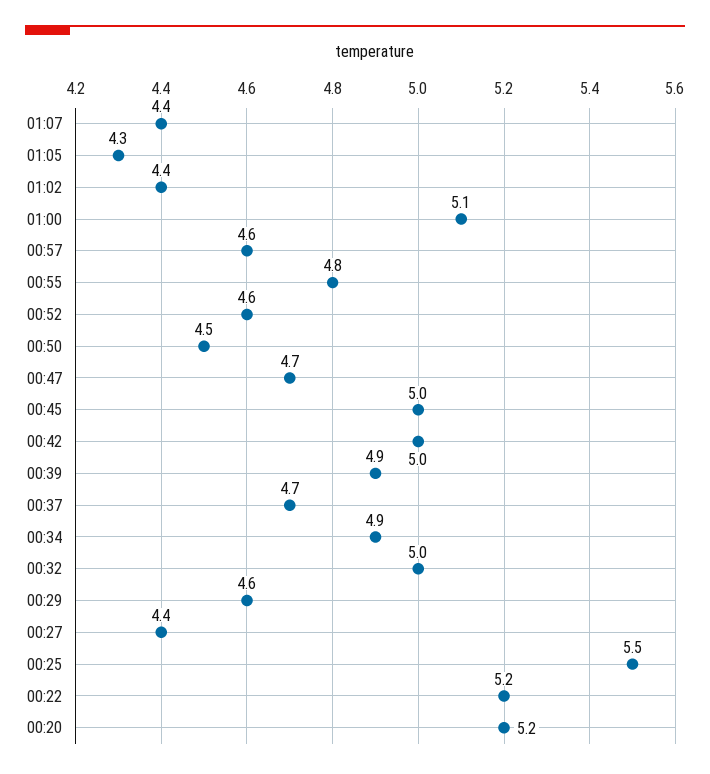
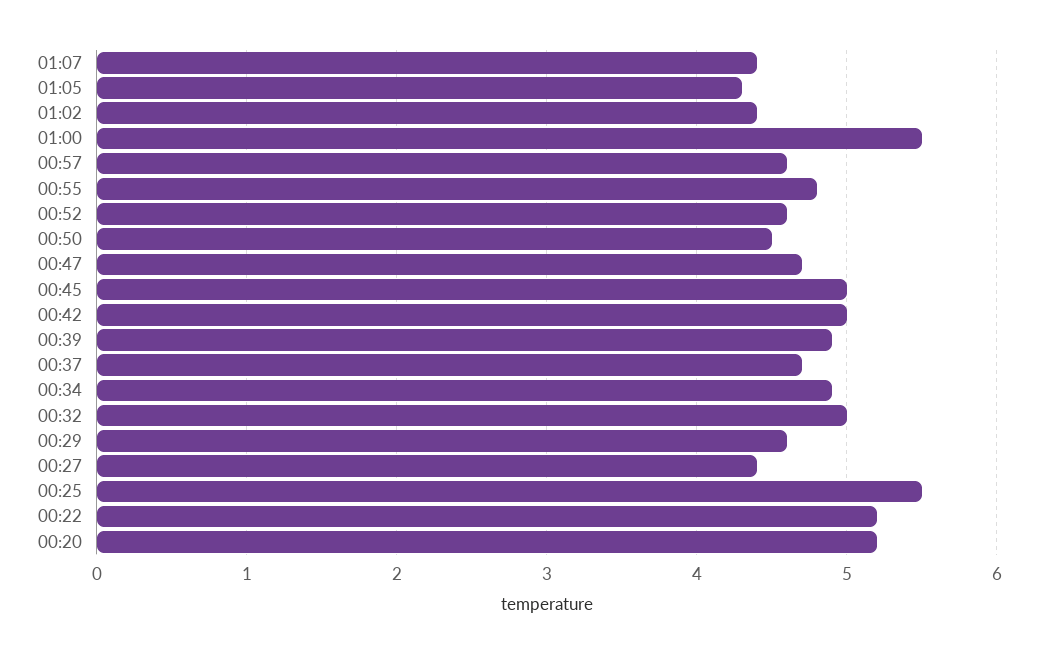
  {
    "01:07": 4.4,
    "01:05": 4.3,
    "01:02": 4.4,
-   "01:00": 5.1,
+   "01:00": 5.5,
    "00:57": 4.6,
    "00:55": 4.8,
    "00:52": 4.6,
    "00:50": 4.5,
    "00:47": 4.7,
    "00:45": 5,
    "00:42": 5,
    "00:39": 4.9,
    "00:37": 4.7,
    "00:34": 4.9,
    "00:32": 5,
    "00:29": 4.6,
    "00:27": 4.4,
    "00:25": 5.5,
    "00:22": 5.2,
    "00:20": 5.2
  }

